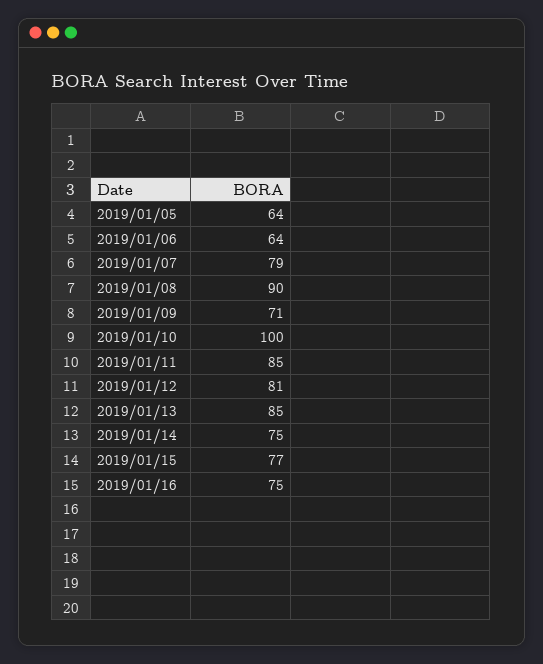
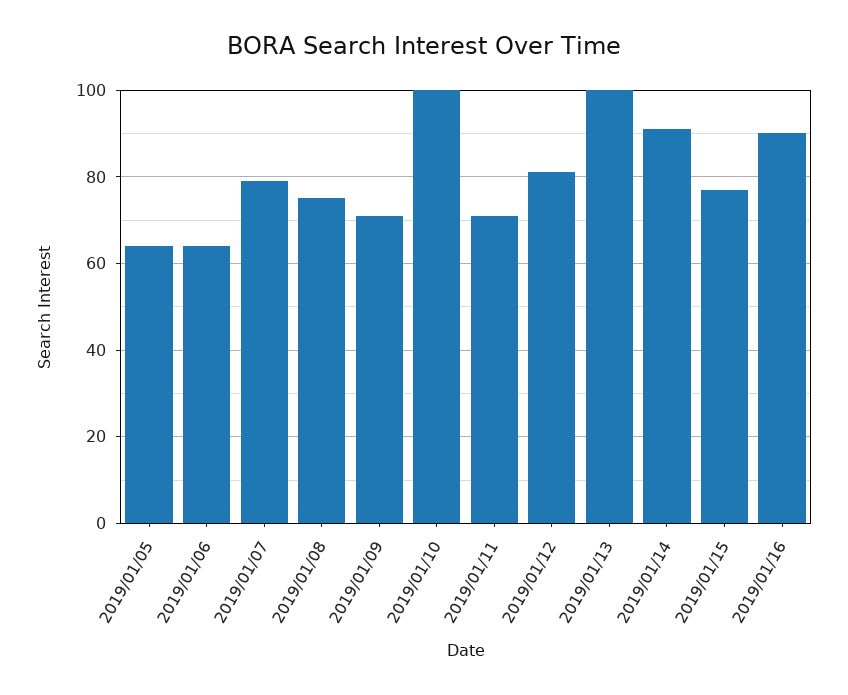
  {
    "2019/01/05": 64,
    "2019/01/06": 64,
    "2019/01/07": 79,
-   "2019/01/08": 90,
+   "2019/01/08": 75,
    "2019/01/09": 71,
    "2019/01/10": 100,
-   "2019/01/11": 85,
+   "2019/01/11": 70,
    "2019/01/12": 81,
-   "2019/01/13": 85,
+   "2019/01/13": 100,
-   "2019/01/14": 75,
+   "2019/01/14": 90,
    "2019/01/15": 77,
-   "2019/01/16": 75
+   "2019/01/16": 90
  }

